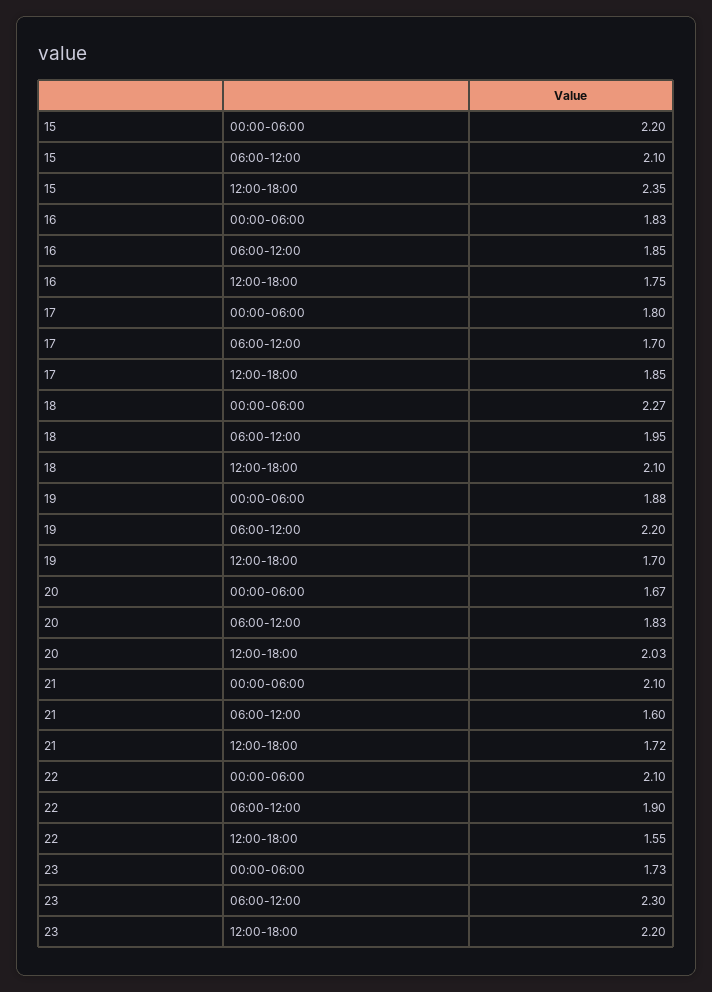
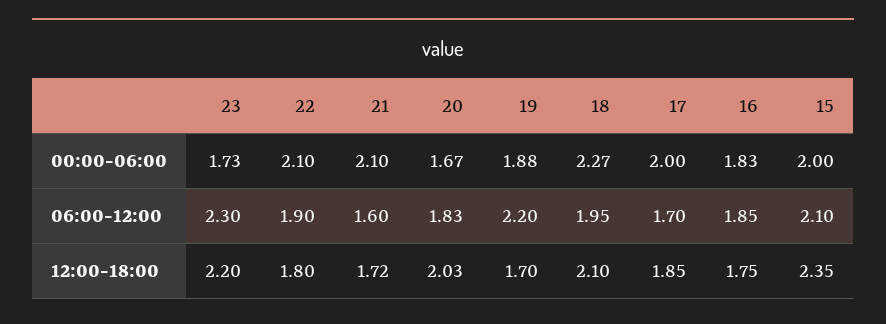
  {
    "15": {
-     "00:00-06:00": 2.2,
+     "00:00-06:00": 2,
      "06:00-12:00": 2.1,
      "12:00-18:00": 2.35
    },
    "16": {
      "00:00-06:00": 1.83,
      "06:00-12:00": 1.85,
      "12:00-18:00": 1.75
    },
    "17": {
-     "00:00-06:00": 1.8,
+     "00:00-06:00": 2,
      "06:00-12:00": 1.7,
      "12:00-18:00": 1.85
    },
    "18": {
      "00:00-06:00": 2.27,
      "06:00-12:00": 1.95,
      "12:00-18:00": 2.1
    },
    "19": {
      "00:00-06:00": 1.88,
      "06:00-12:00": 2.2,
      "12:00-18:00": 1.7
    },
    "20": {
      "00:00-06:00": 1.67,
      "06:00-12:00": 1.83,
      "12:00-18:00": 2.03
    },
    "21": {
      "00:00-06:00": 2.1,
      "06:00-12:00": 1.6,
      "12:00-18:00": 1.72
    },
    "22": {
      "00:00-06:00": 2.1,
      "06:00-12:00": 1.9,
-     "12:00-18:00": 1.55
+     "12:00-18:00": 1.8
    },
    "23": {
      "00:00-06:00": 1.73,
      "06:00-12:00": 2.3,
      "12:00-18:00": 2.2
    }
  }

